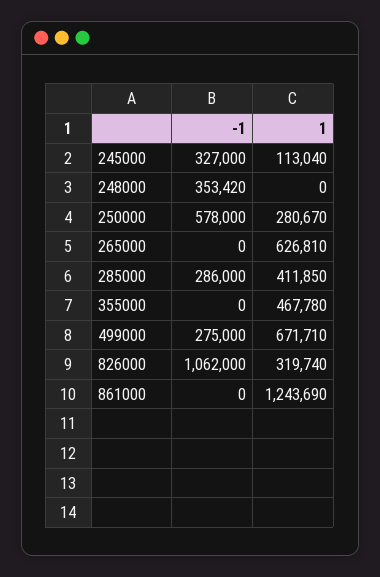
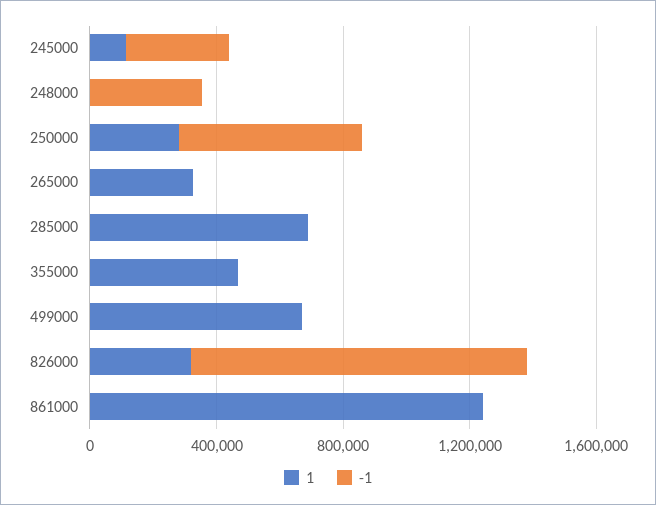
  {
    "-1": {
      "245000": 327000,
      "248000": 353420,
      "250000": 578000,
      "265000": 0,
-     "285000": 286000,
+     "285000": 0,
      "355000": 0,
-     "499000": 275000,
+     "499000": 0,
      "826000": 1062000,
      "861000": 0
    },
    "1": {
      "245000": 113040,
      "248000": 0,
      "250000": 280670,
-     "265000": 626810,
+     "265000": 300000,
-     "285000": 411850,
+     "285000": 700000,
      "355000": 467780,
      "499000": 671710,
      "826000": 319740,
      "861000": 1243690
    }
  }

